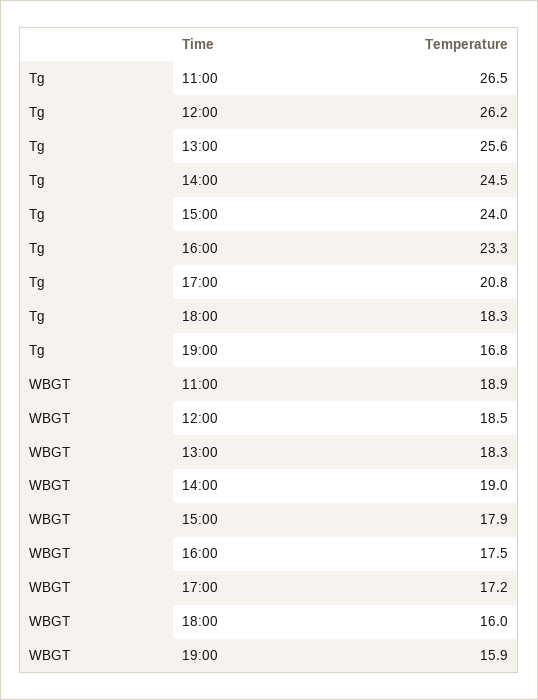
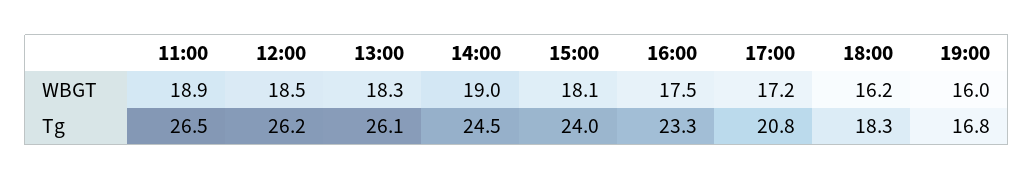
  {
    "Tg": {
      "11:00": 26.5,
      "12:00": 26.2,
-     "13:00": 25.6,
+     "13:00": 26.1,
      "14:00": 24.5,
      "15:00": 24,
      "16:00": 23.3,
      "17:00": 20.8,
      "18:00": 18.3,
      "19:00": 16.8
    },
    "WBGT": {
      "11:00": 18.9,
      "12:00": 18.5,
      "13:00": 18.3,
      "14:00": 19,
-     "15:00": 17.9,
+     "15:00": 18.1,
      "16:00": 17.5,
      "17:00": 17.2,
-     "18:00": 16,
+     "18:00": 16.2,
-     "19:00": 15.9
+     "19:00": 16
    }
  }

